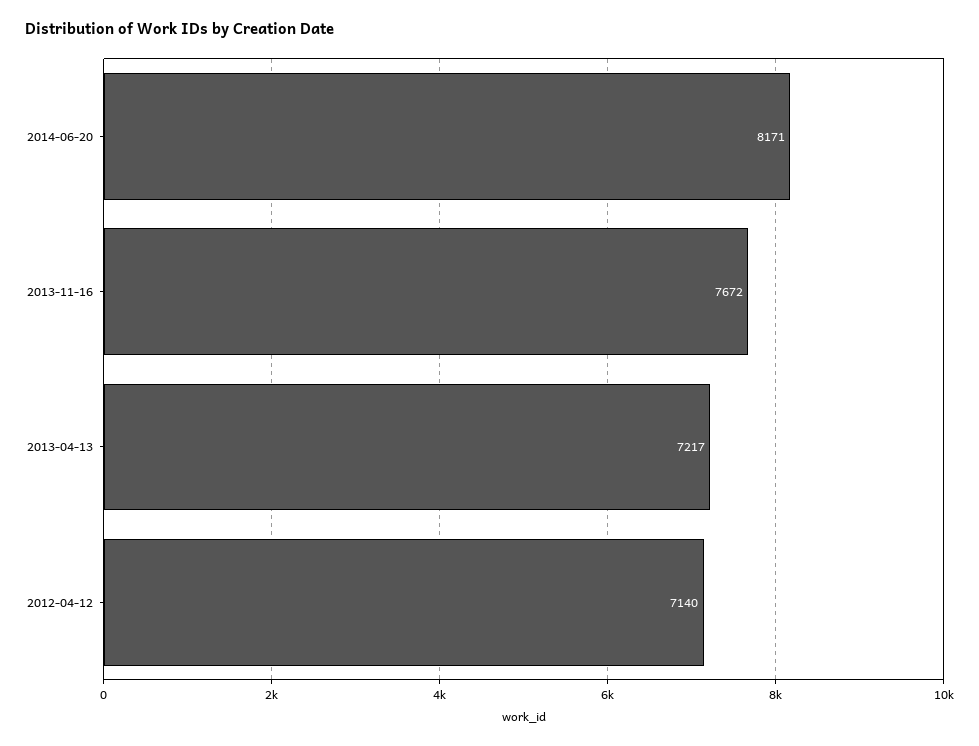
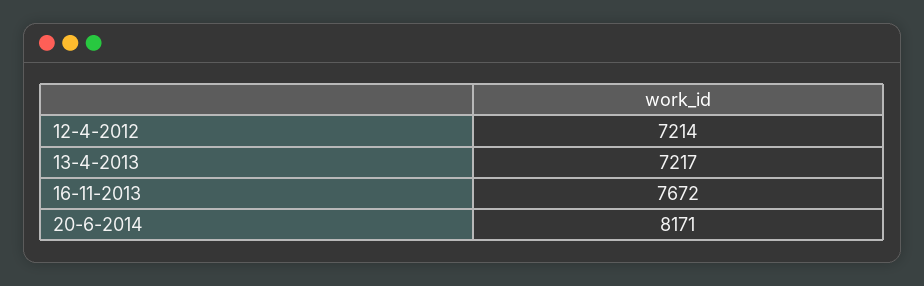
  {
    "2014-06-20": 8171,
    "2013-11-16": 7672,
    "2013-04-13": 7217,
-   "2012-04-12": 7140
+   "2012-04-12": 7214
  }

